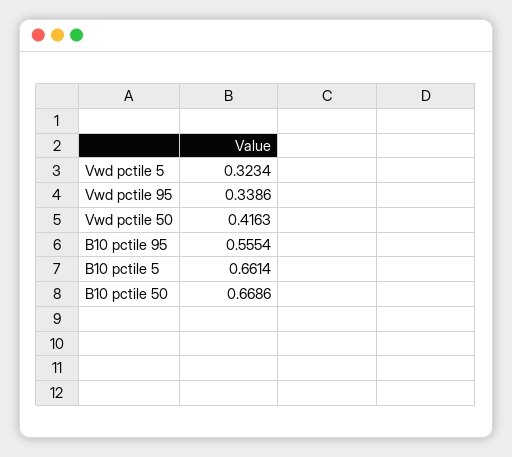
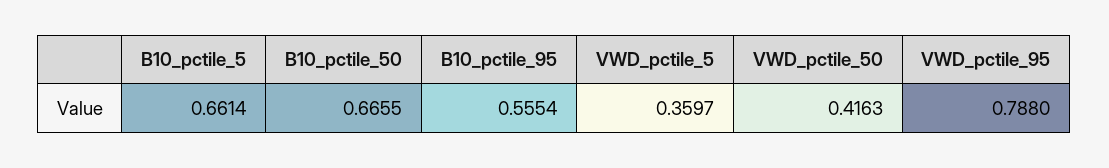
  {
-   "Vwd pctile 5": 0.3234,
+   "Vwd pctile 5": 0.3597,
-   "Vwd pctile 95": 0.3386,
+   "Vwd pctile 95": 0.788,
    "Vwd pctile 50": 0.4163,
    "B10 pctile 95": 0.5554,
    "B10 pctile 5": 0.6614,
-   "B10 pctile 50": 0.6686
+   "B10 pctile 50": 0.6655
  }

